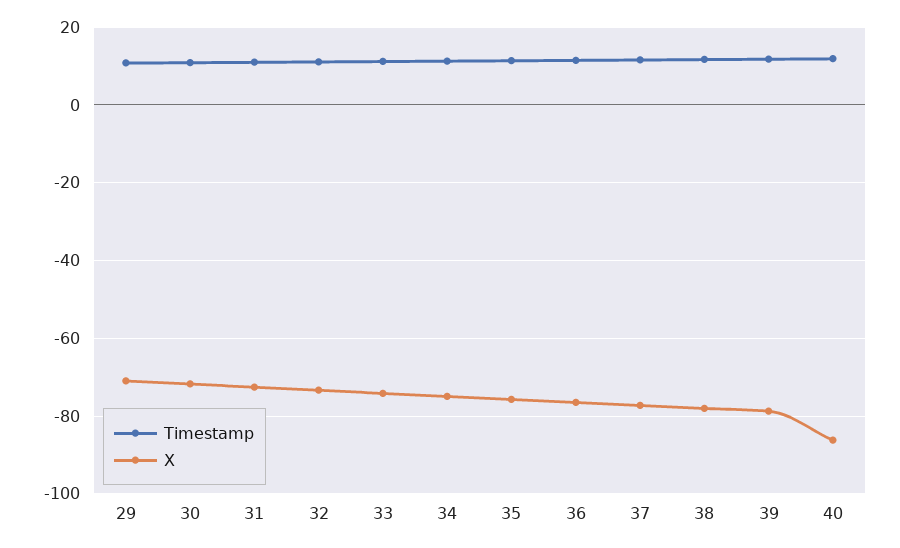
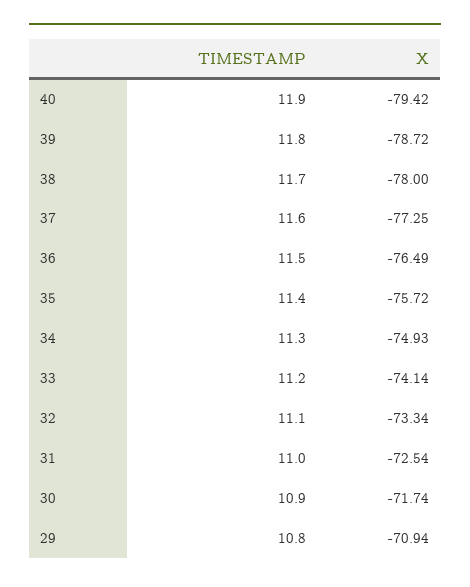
  {
    "Timestamp": {
      "29": 10.8,
      "30": 10.9,
      "31": 11,
      "32": 11.1,
      "33": 11.2,
      "34": 11.3,
      "35": 11.4,
      "36": 11.5,
      "37": 11.6,
      "38": 11.7,
      "39": 11.8,
      "40": 11.9
    },
    "X": {
      "29": -70.94,
      "30": -71.74,
      "31": -72.54,
      "32": -73.34,
      "33": -74.14,
      "34": -74.93,
      "35": -75.72,
      "36": -76.49,
      "37": -77.25,
      "38": -78,
      "39": -78.72,
-     "40": -86
+     "40": -79.42
    }
  }

